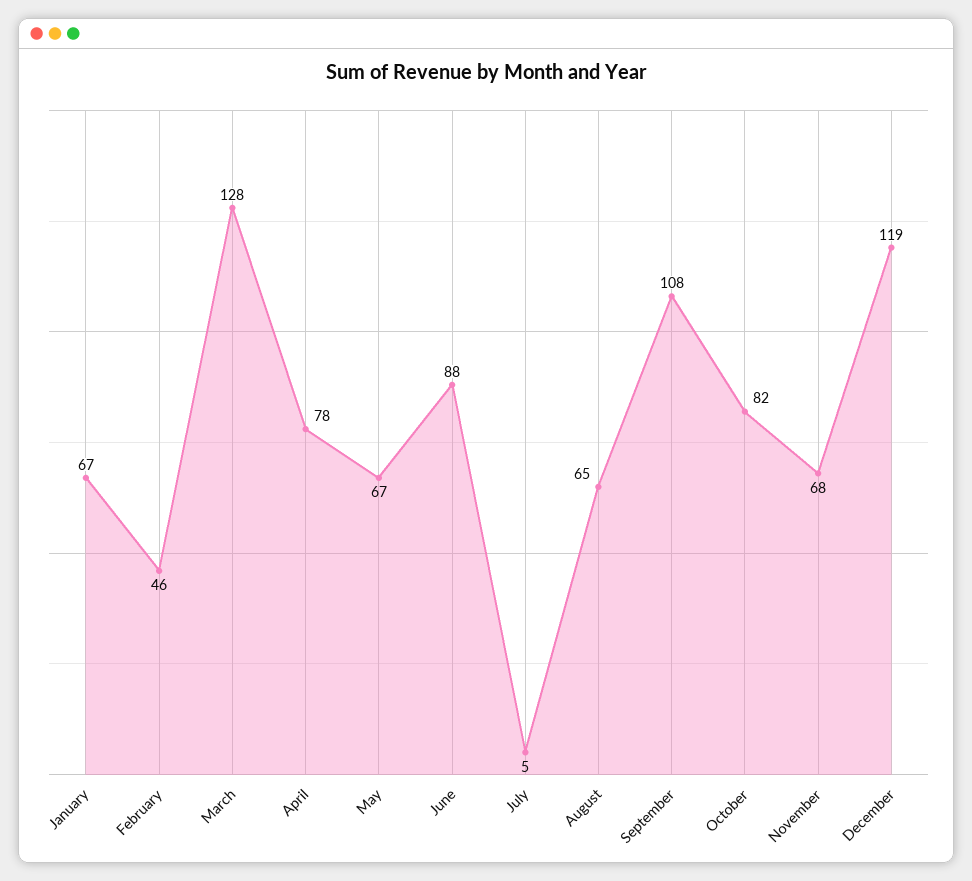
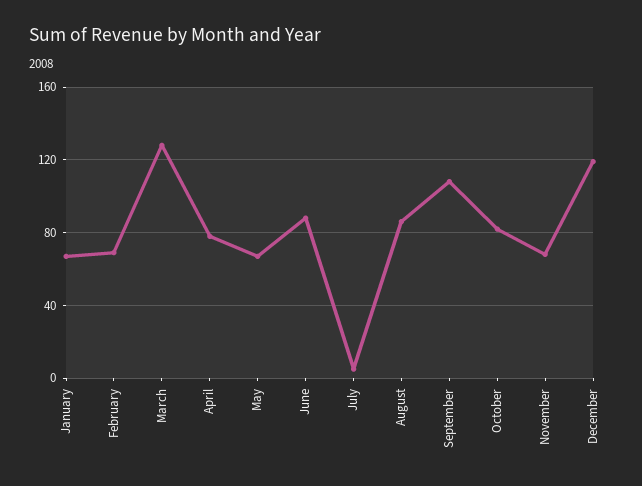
  {
    "January": 67,
-   "February": 46,
+   "February": 70,
    "March": 128,
    "April": 78,
    "May": 67,
    "June": 88,
    "July": 5,
-   "August": 65,
+   "August": 85,
    "September": 108,
    "October": 82,
    "November": 68,
    "December": 119
  }

